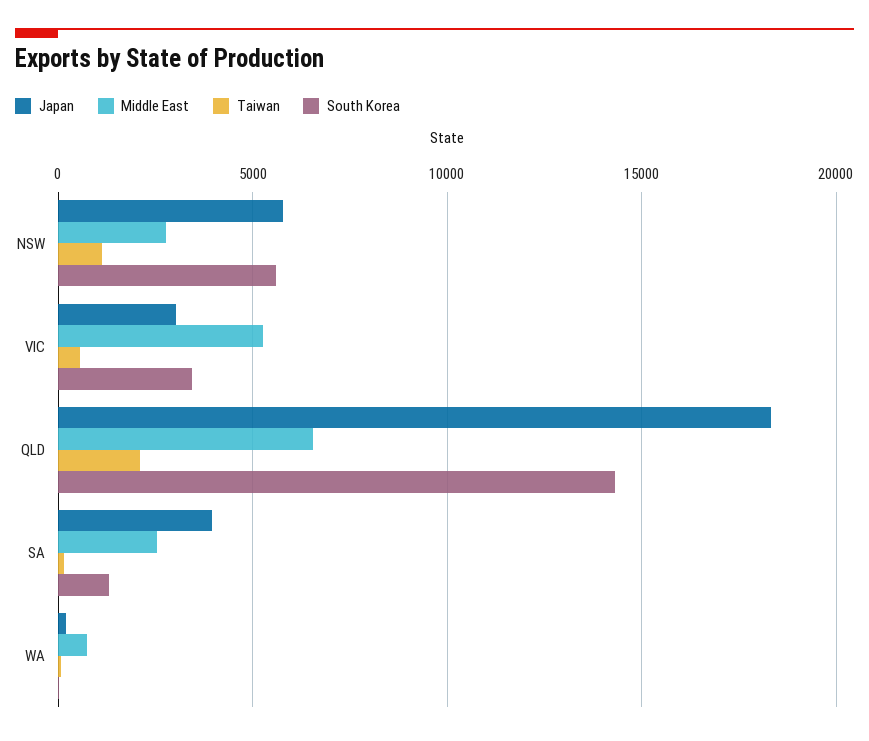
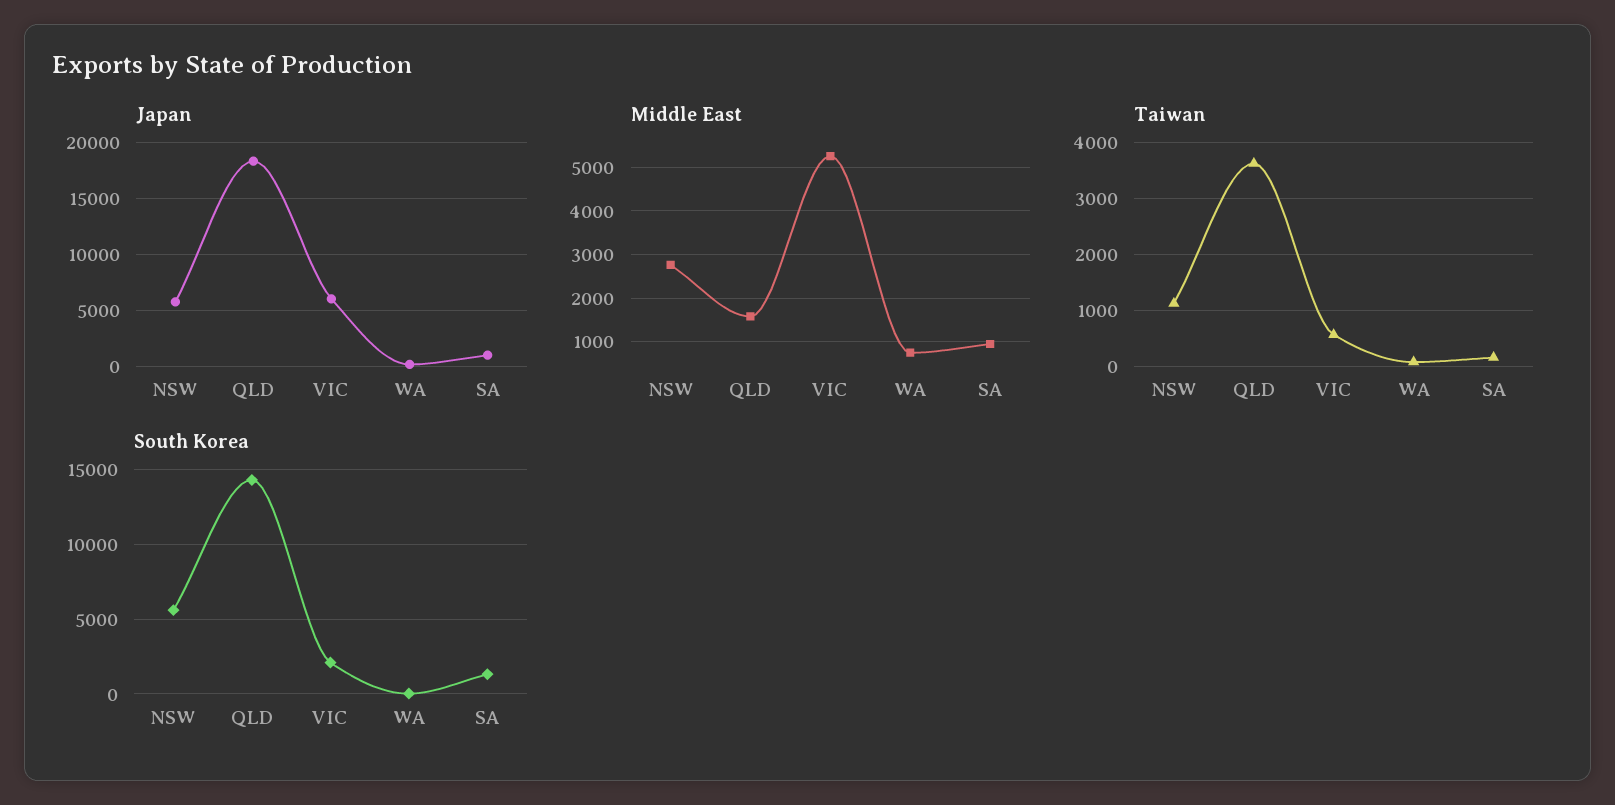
  {
    "Japan": {
      "NSW": 6000,
-     "VIC": 3000,
+     "VIC": 6000,
      "QLD": 18500,
-     "SA": 4000,
+     "SA": 1000,
      "WA": 0
    },
    "Middle East": {
      "NSW": 2800,
      "VIC": 5200,
-     "QLD": 6500,
+     "QLD": 1600,
-     "SA": 2500,
+     "SA": 1000,
      "WA": 800
    },
    "Taiwan": {
      "NSW": 1200,
      "VIC": 600,
-     "QLD": 2000,
+     "QLD": 3600,
      "SA": 200,
      "WA": 0
    },
    "South Korea": {
      "NSW": 5500,
-     "VIC": 3500,
+     "VIC": 2000,
      "QLD": 14500,
      "SA": 1500,
      "WA": 0
    }
  }

